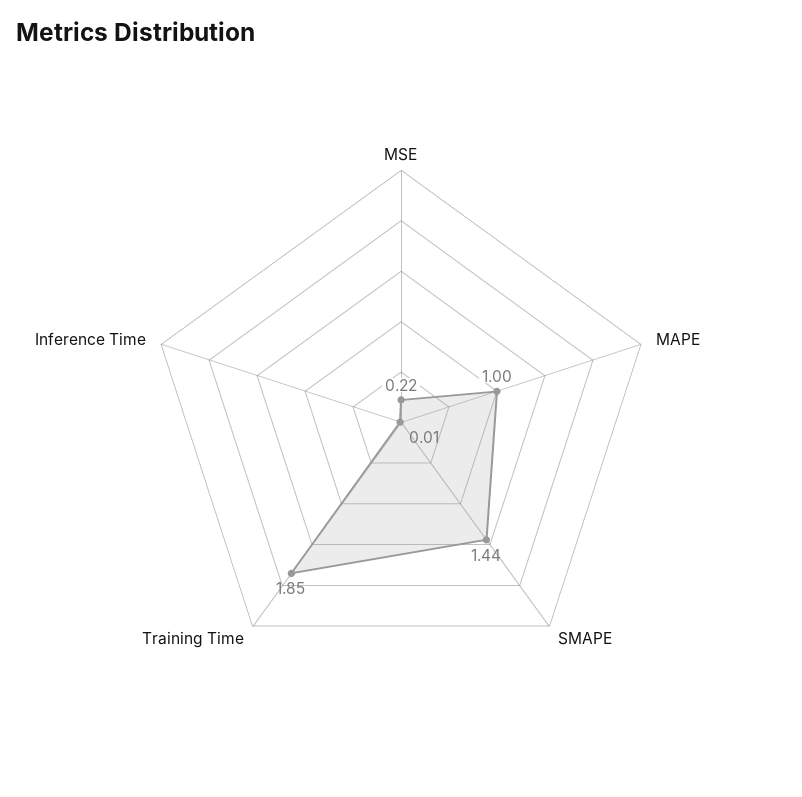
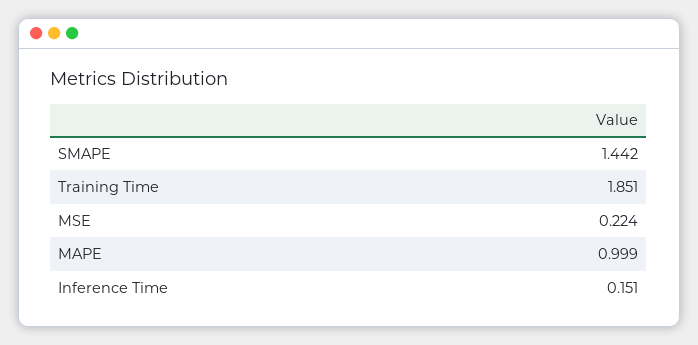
  {
    "MSE": 0.224,
    "MAPE": 0.999,
    "SMAPE": 1.442,
    "Training Time": 1.851,
-   "Inference Time": 0.01
+   "Inference Time": 0.151
  }

